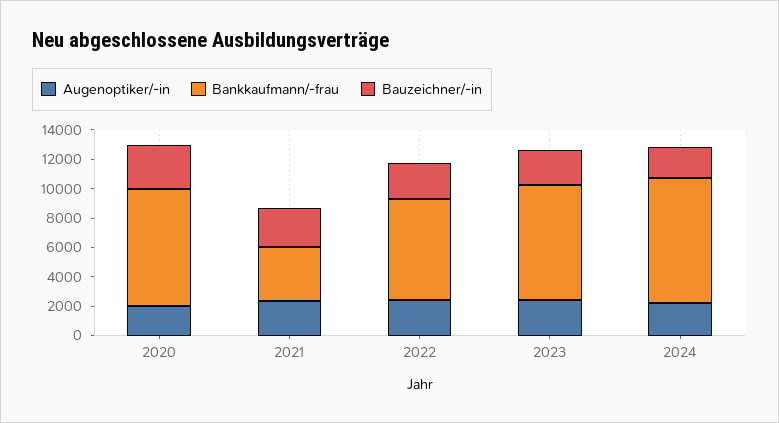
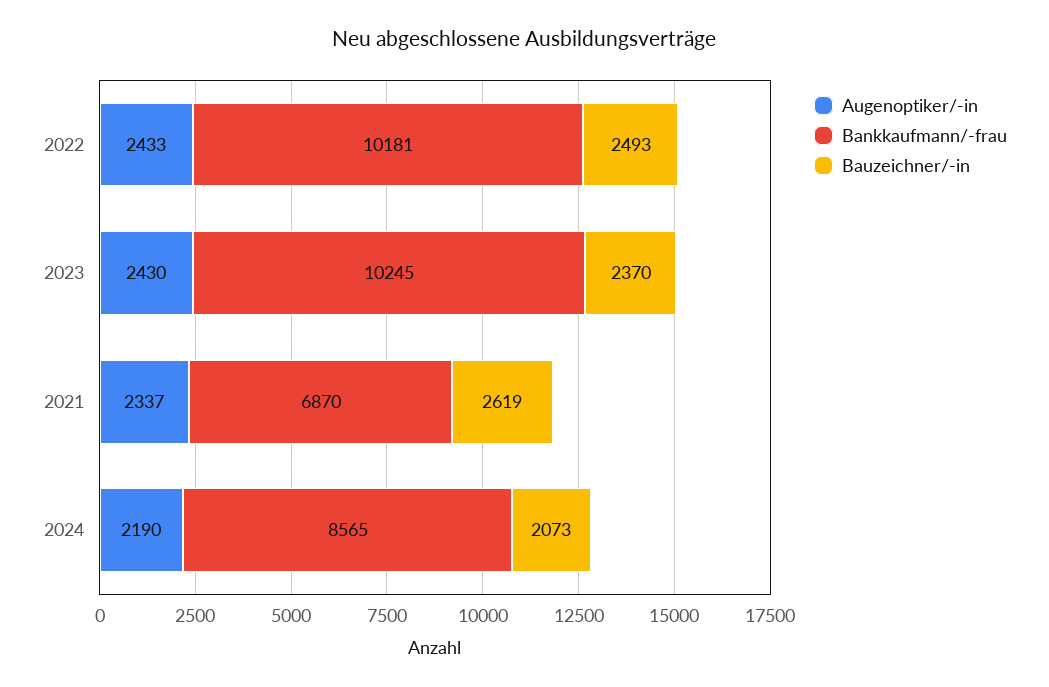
  {
    "Augenoptiker/-in": {
-     "2020": 2000,
      "2021": 2337,
      "2022": 2433,
      "2023": 2430,
      "2024": 2190
    },
    "Bankkaufmann/-frau": {
-     "2020": 8000,
-     "2021": 4000,
+     "2021": 6870,
-     "2022": 7000,
+     "2022": 10181,
-     "2023": 8000,
+     "2023": 10245,
      "2024": 8565
    },
    "Bauzeichner/-in": {
-     "2020": 3000,
      "2021": 2619,
      "2022": 2493,
      "2023": 2370,
      "2024": 2073
    }
  }

